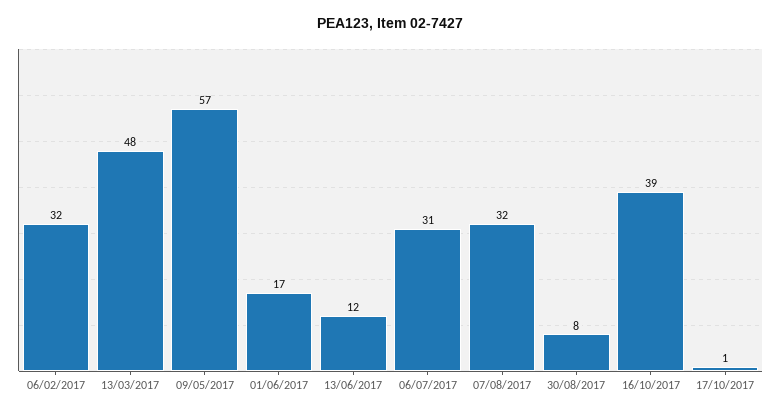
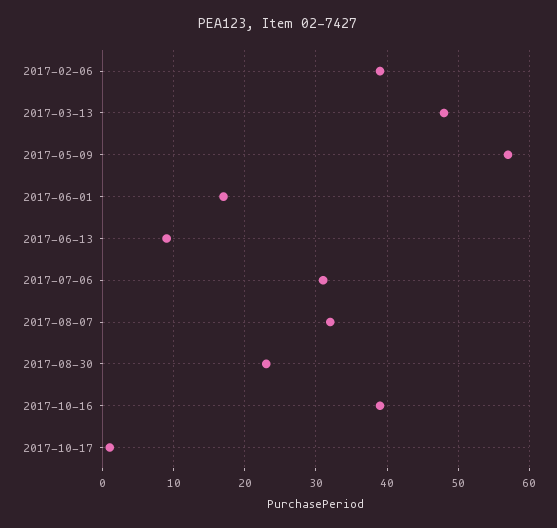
  {
-   "06/02/2017": 32,
+   "06/02/2017": 39,
    "13/03/2017": 48,
    "09/05/2017": 57,
    "01/06/2017": 17,
-   "13/06/2017": 12,
+   "13/06/2017": 9,
    "06/07/2017": 31,
    "07/08/2017": 32,
-   "30/08/2017": 8,
+   "30/08/2017": 23,
    "16/10/2017": 39,
    "17/10/2017": 1
  }

